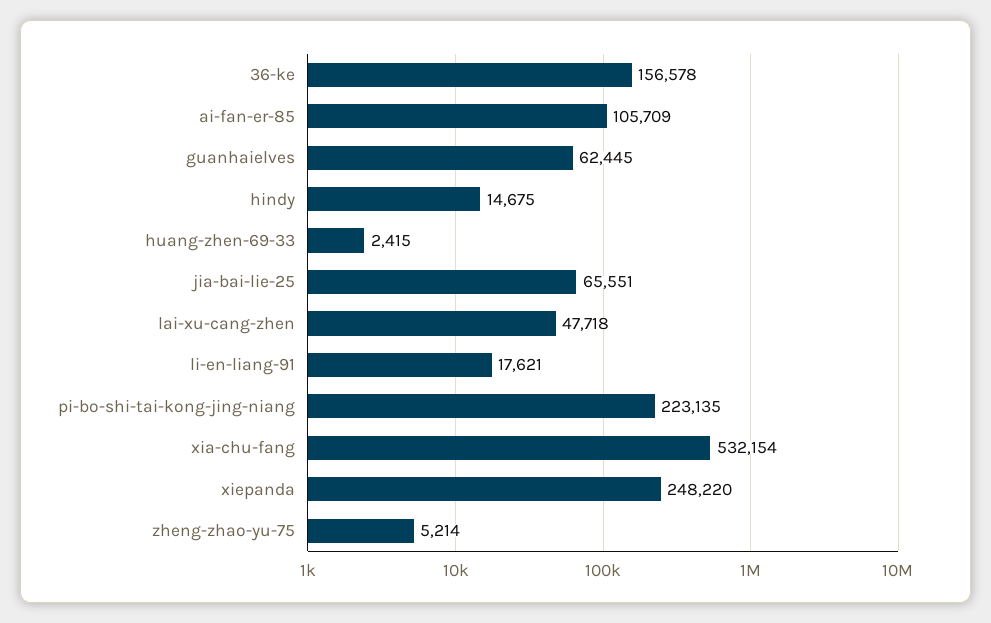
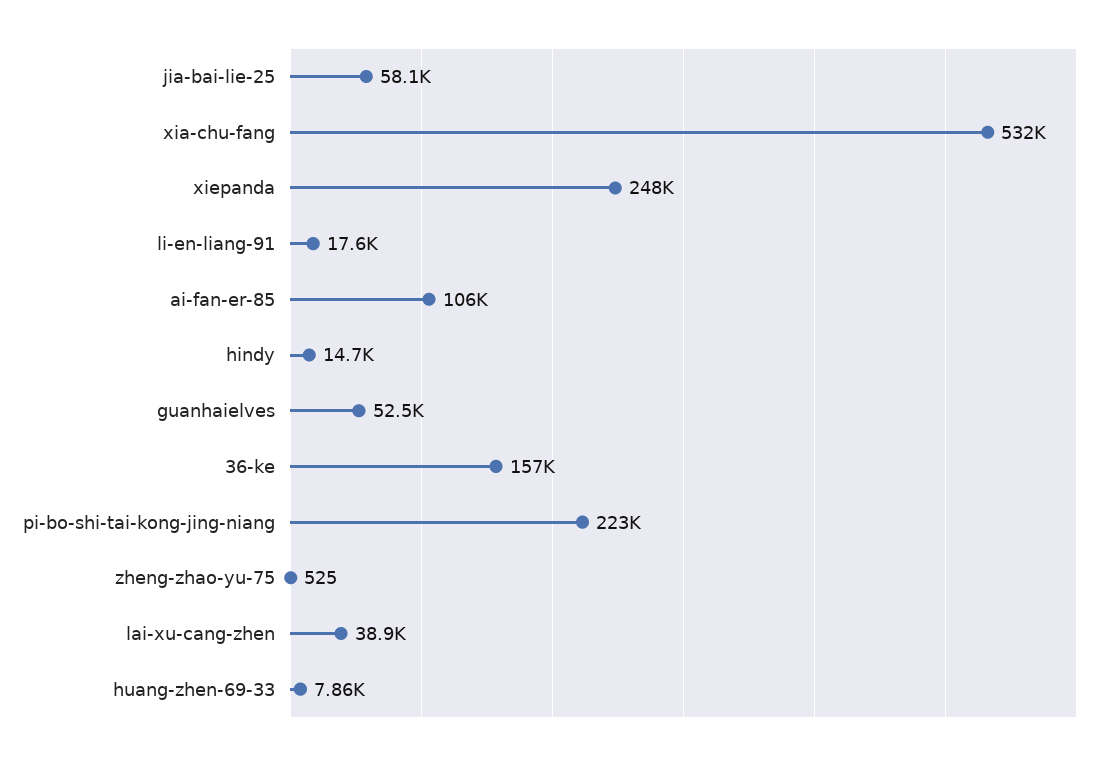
  {
    "36-ke": 156578,
    "ai-fan-er-85": 105709,
-   "guanhaielves": 62445,
+   "guanhaielves": 52500,
    "hindy": 14675,
-   "huang-zhen-69-33": 2415,
+   "huang-zhen-69-33": 7860,
-   "jia-bai-lie-25": 65551,
+   "jia-bai-lie-25": 58100,
-   "lai-xu-cang-zhen": 47718,
+   "lai-xu-cang-zhen": 38900,
    "li-en-liang-91": 17621,
    "pi-bo-shi-tai-kong-jing-niang": 223135,
    "xia-chu-fang": 532154,
    "xiepanda": 248220,
-   "zheng-zhao-yu-75": 5214
+   "zheng-zhao-yu-75": 525
  }

